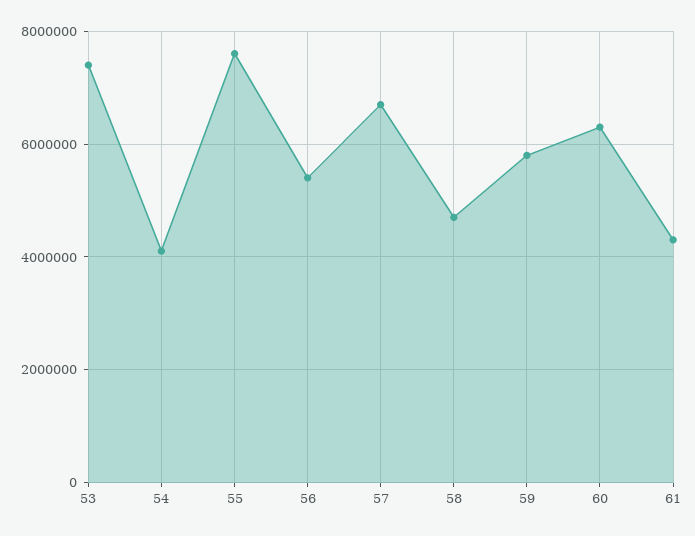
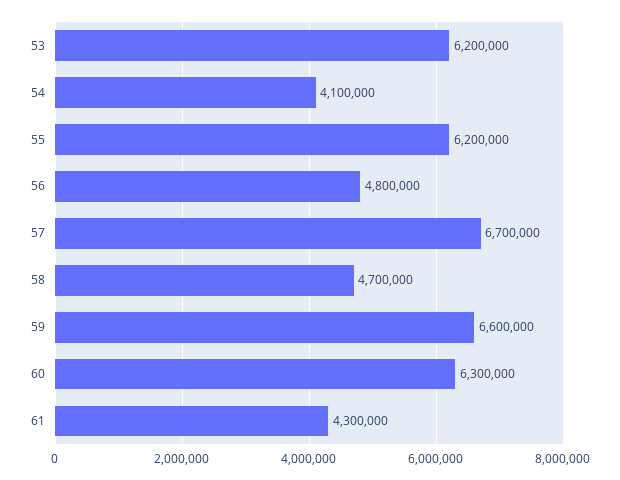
  {
-   "53": 7400000,
+   "53": 6200000,
    "54": 4100000,
-   "55": 7600000,
+   "55": 6200000,
-   "56": 5400000,
+   "56": 4800000,
    "57": 6700000,
    "58": 4700000,
-   "59": 5800000,
+   "59": 6600000,
    "60": 6300000,
    "61": 4300000
  }

